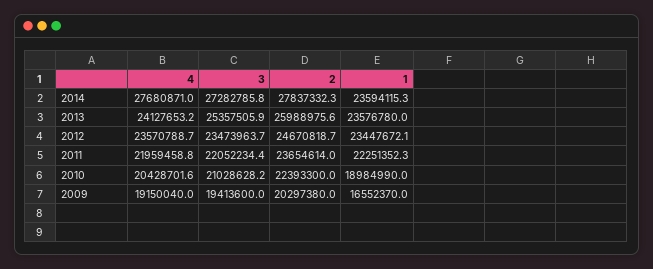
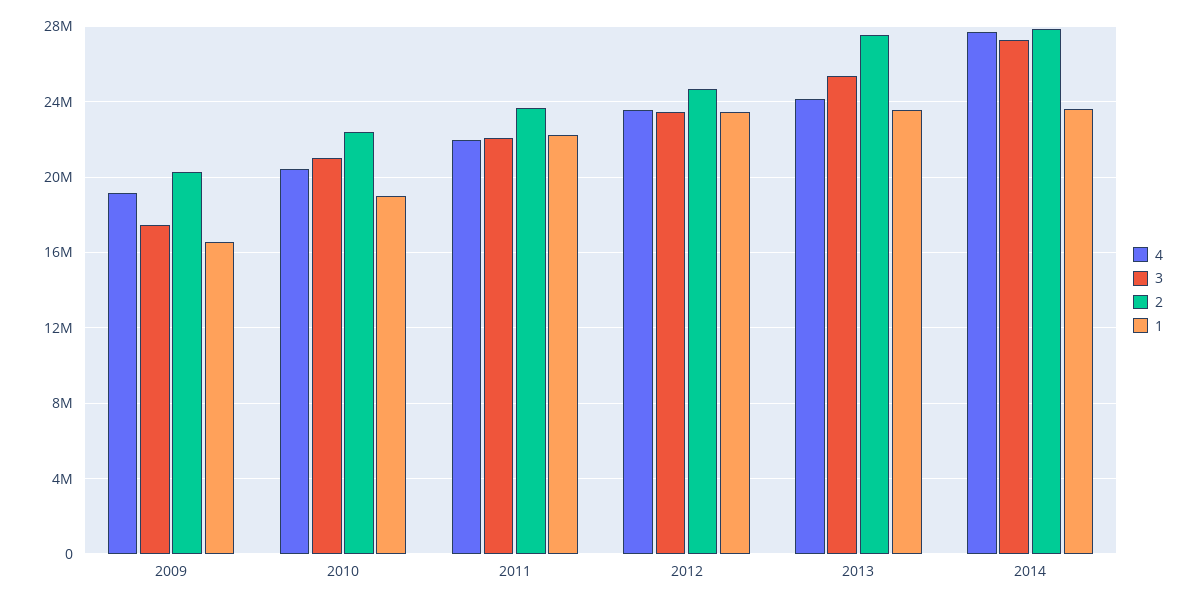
  {
    "4": {
      "2014": 27680871,
      "2013": 24127653.2,
      "2012": 23570788.7,
      "2011": 21959458.8,
      "2010": 20428701.6,
      "2009": 19150040
    },
    "3": {
      "2014": 27282785.8,
      "2013": 25357505.9,
      "2012": 23473963.7,
      "2011": 22052234.4,
      "2010": 21028628.2,
-     "2009": 19413600
+     "2009": 17500000
    },
    "2": {
      "2014": 27837332.3,
-     "2013": 25988975.6,
+     "2013": 27500000,
      "2012": 24670818.7,
      "2011": 23654614,
      "2010": 22393300,
      "2009": 20297380
    },
    "1": {
      "2014": 23594115.3,
      "2013": 23576780,
      "2012": 23447672.1,
      "2011": 22251352.3,
      "2010": 18984990,
      "2009": 16552370
    }
  }

